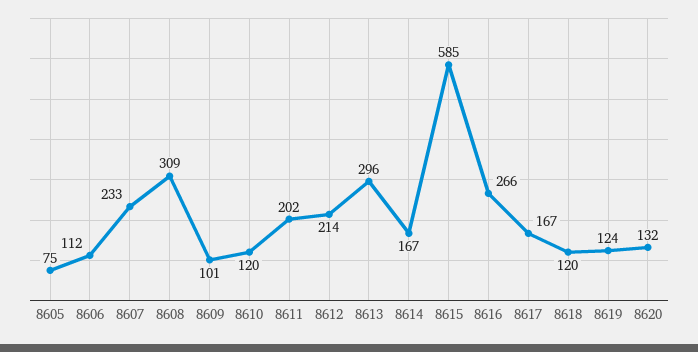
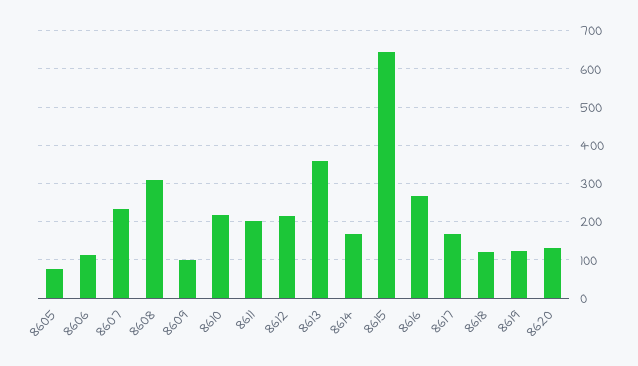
  {
    "8605": 75,
    "8606": 112,
    "8607": 233,
    "8608": 309,
    "8609": 101,
-   "8610": 120,
+   "8610": 220,
    "8611": 202,
    "8612": 214,
-   "8613": 296,
+   "8613": 360,
    "8614": 167,
-   "8615": 585,
+   "8615": 640,
    "8616": 266,
    "8617": 167,
    "8618": 120,
    "8619": 124,
    "8620": 132
  }

